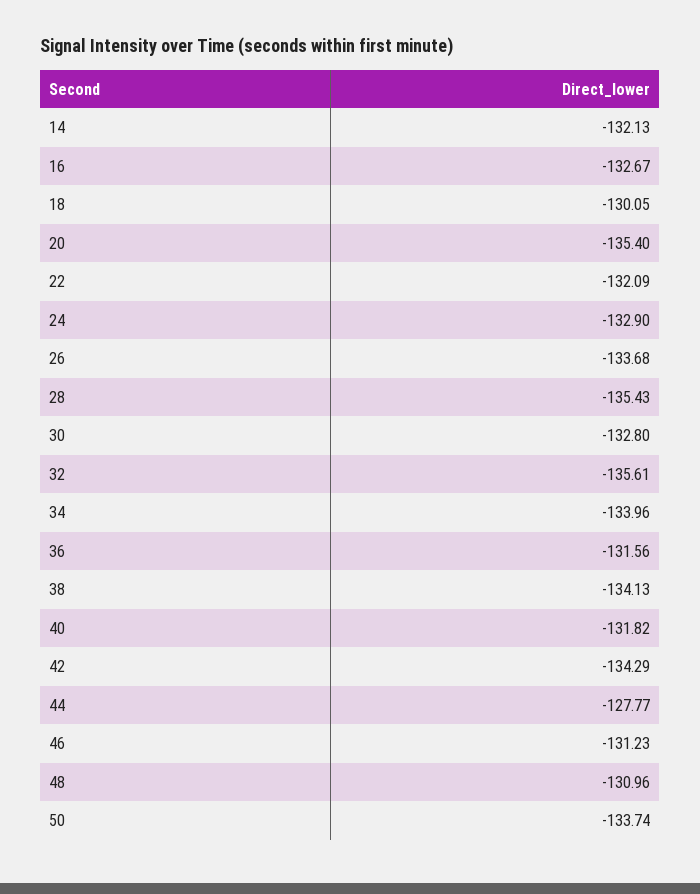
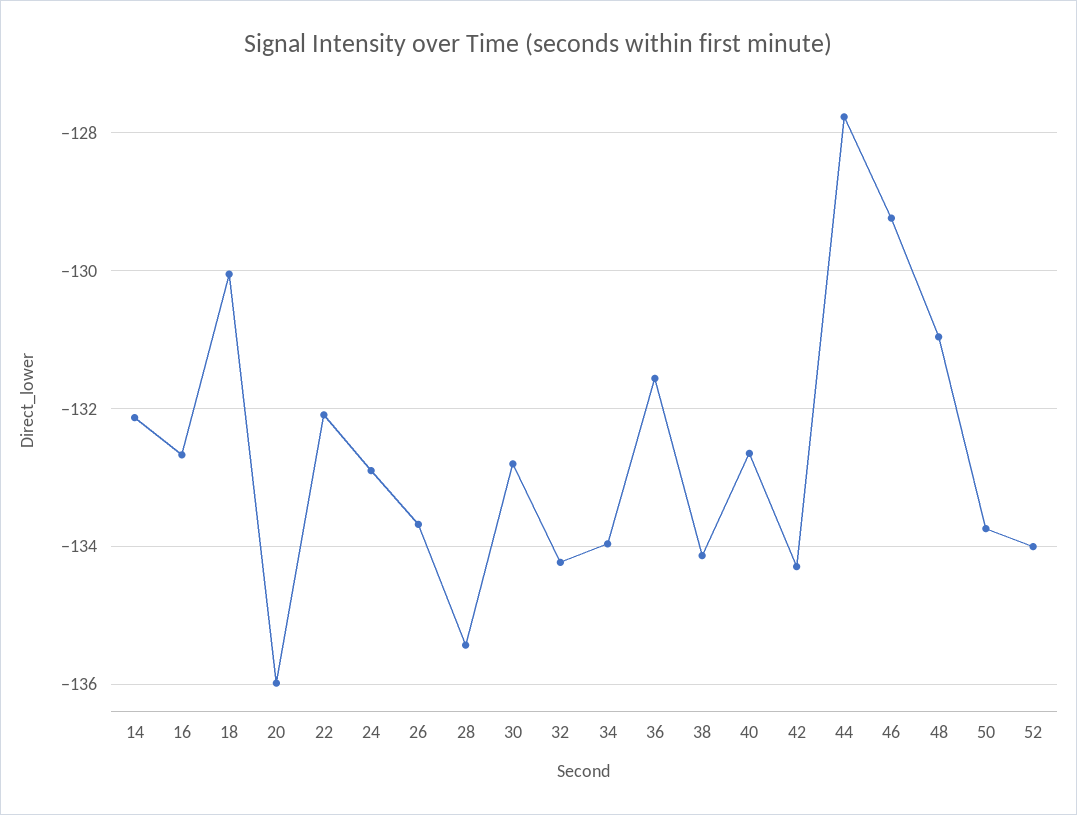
  {
    "14": -132.13,
    "16": -132.67,
    "18": -130.05,
-   "20": -135.4,
+   "20": -136,
    "22": -132.09,
    "24": -132.9,
    "26": -133.68,
    "28": -135.43,
    "30": -132.8,
-   "32": -135.61,
+   "32": -134.2,
    "34": -133.96,
    "36": -131.56,
    "38": -134.13,
-   "40": -131.82,
+   "40": -132.6,
    "42": -134.29,
    "44": -127.77,
-   "46": -131.23,
+   "46": -129.2,
    "48": -130.96,
-   "50": -133.74
+   "50": -133.74,
+   "52": -134
  }

